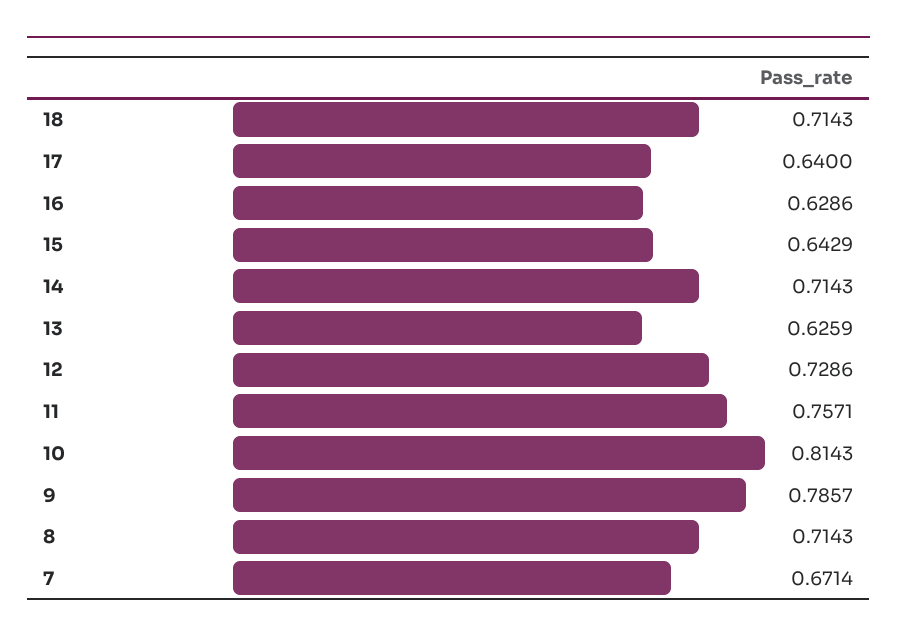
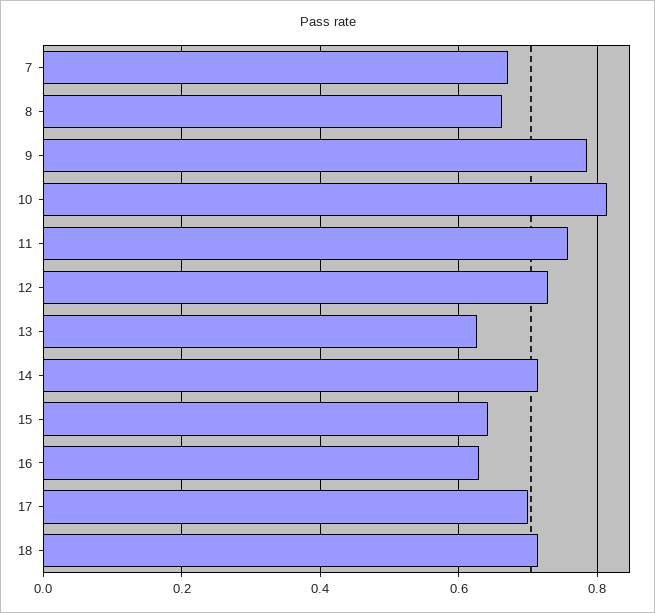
  {
    "18": 0.7143,
-   "17": 0.64,
+   "17": 0.7,
    "16": 0.6286,
    "15": 0.6429,
    "14": 0.7143,
    "13": 0.6259,
    "12": 0.7286,
    "11": 0.7571,
    "10": 0.8143,
    "9": 0.7857,
-   "8": 0.7143,
+   "8": 0.66,
    "7": 0.6714
  }

